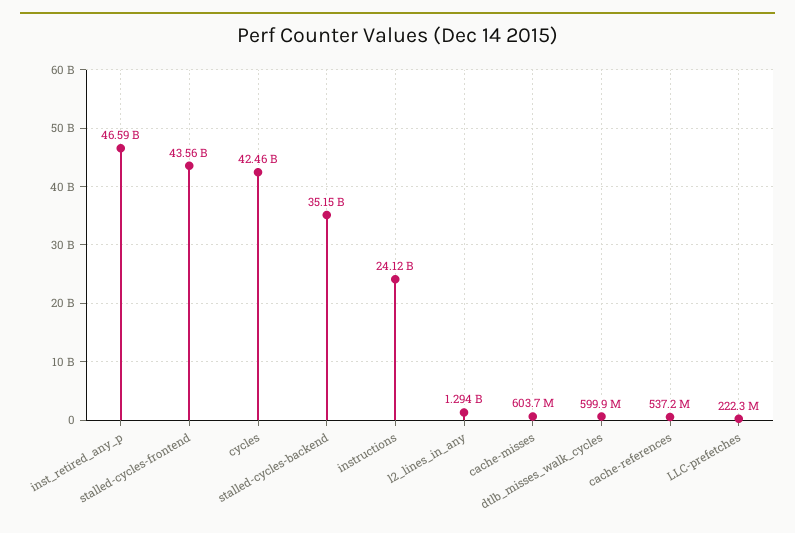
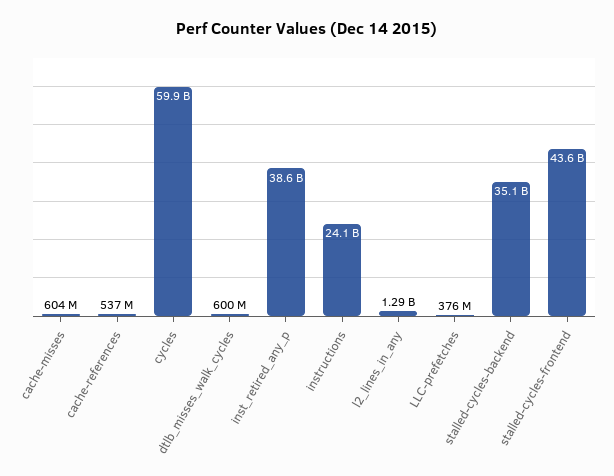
  {
-   "inst_retired_any_p": 46590000000,
+   "inst_retired_any_p": 38600000000,
    "stalled-cycles-frontend": 43560000000,
-   "cycles": 42460000000,
+   "cycles": 59900000000,
    "stalled-cycles-backend": 35150000000,
    "instructions": 24120000000,
    "l2_lines_in_any": 1294000000,
    "cache-misses": 603700000,
    "dtlb_misses_walk_cycles": 599900000,
    "cache-references": 537200000,
-   "LLC-prefetches": 222300000
+   "LLC-prefetches": 376000000
  }

